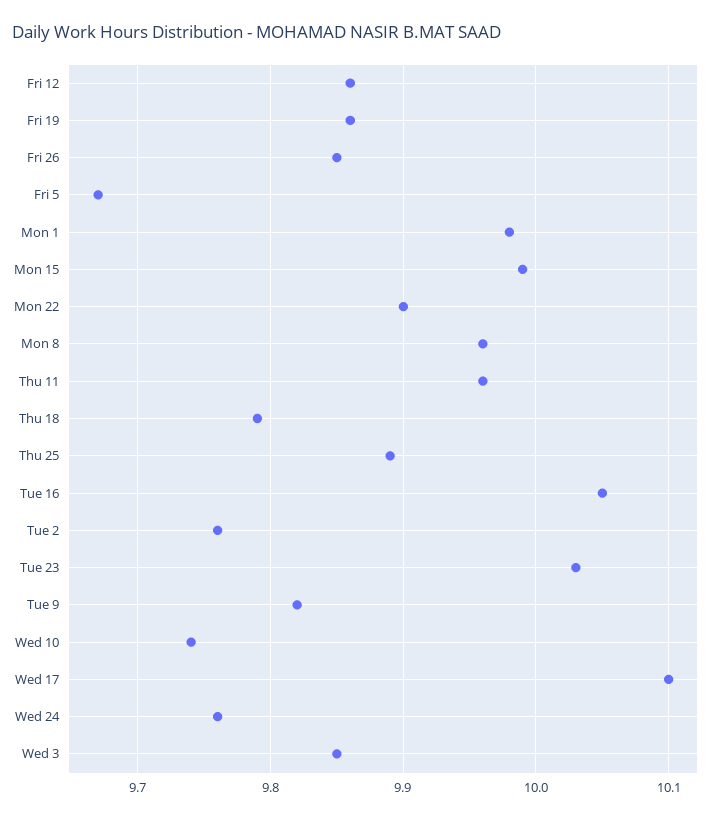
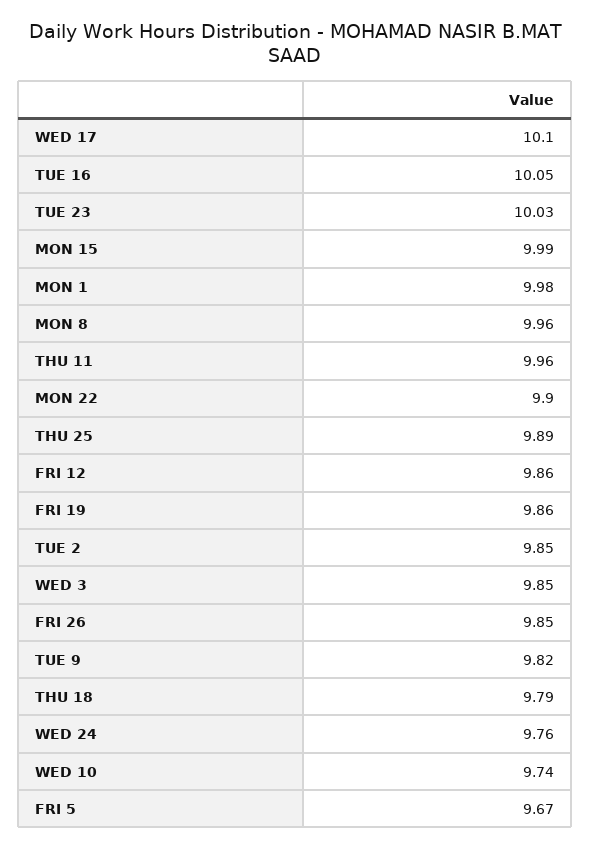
  {
    "Fri 12": 9.86,
    "Fri 19": 9.86,
    "Fri 26": 9.85,
    "Fri 5": 9.67,
    "Mon 1": 9.98,
    "Mon 15": 9.99,
    "Mon 22": 9.9,
    "Mon 8": 9.96,
    "Thu 11": 9.96,
    "Thu 18": 9.79,
    "Thu 25": 9.89,
    "Tue 16": 10.05,
-   "Tue 2": 9.76,
+   "Tue 2": 9.85,
    "Tue 23": 10.03,
    "Tue 9": 9.82,
    "Wed 10": 9.74,
    "Wed 17": 10.1,
    "Wed 24": 9.76,
    "Wed 3": 9.85
  }

